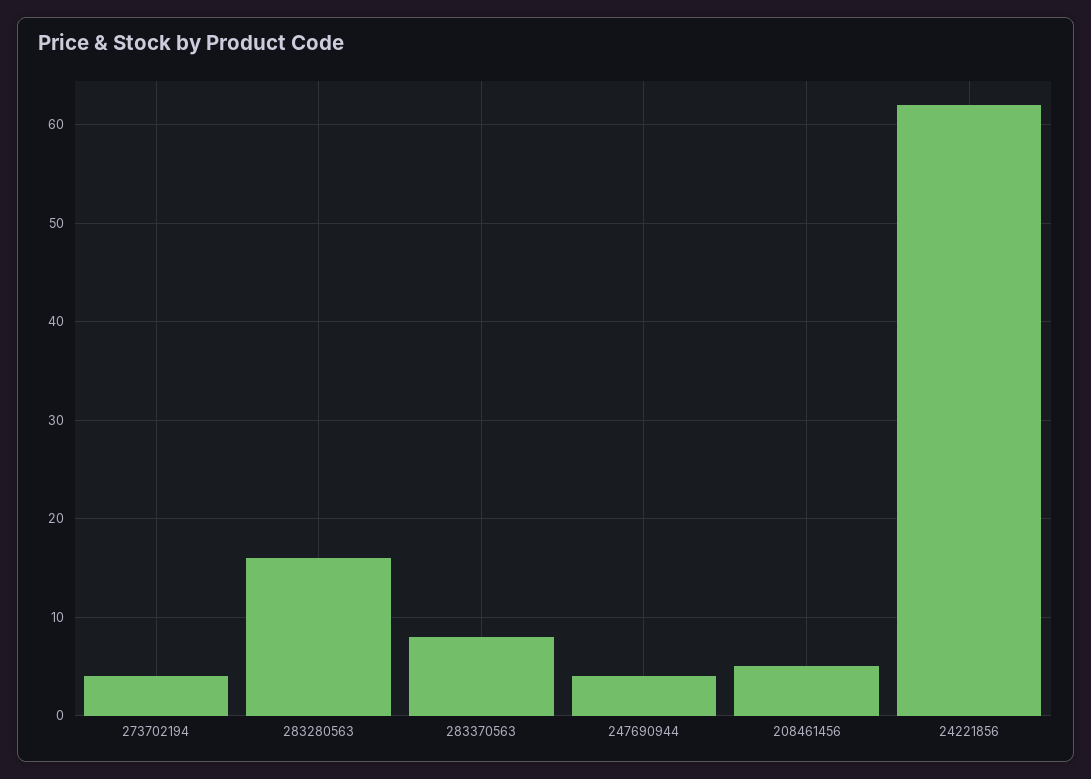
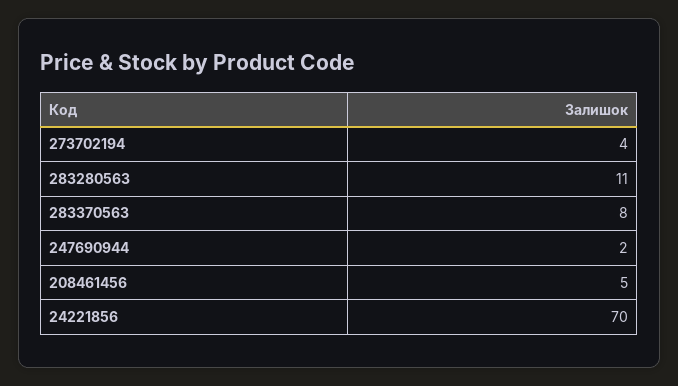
  {
    "273702194": 4,
-   "283280563": 16,
+   "283280563": 11,
    "283370563": 8,
-   "247690944": 4,
+   "247690944": 2,
    "208461456": 5,
-   "24221856": 62
+   "24221856": 70
  }

